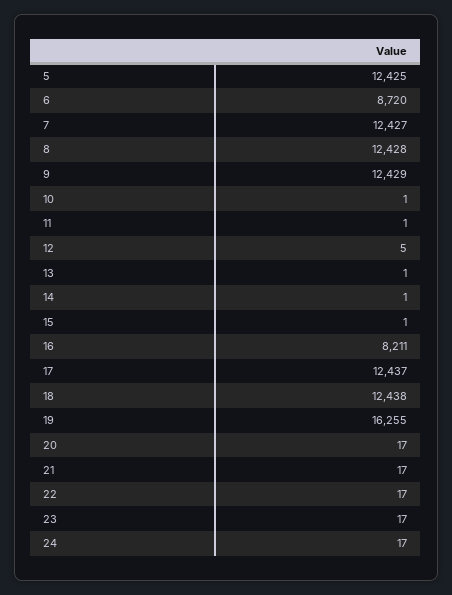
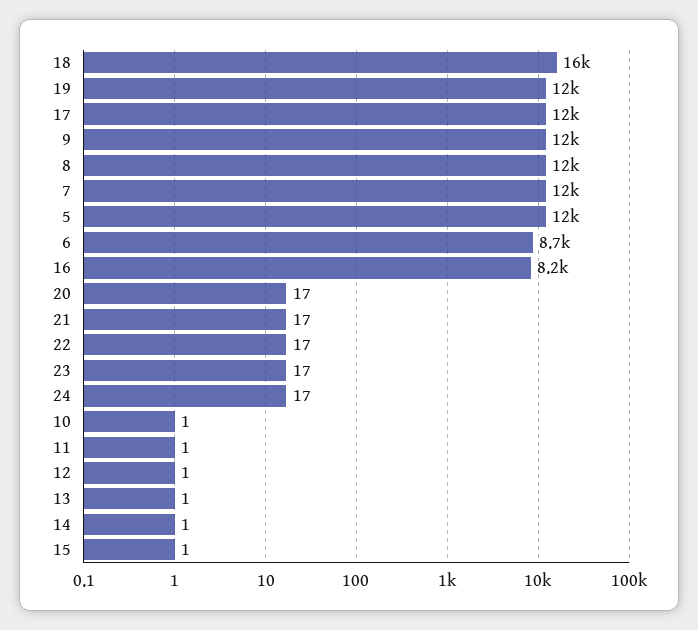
  {
    "5": 12425,
    "6": 8720,
    "7": 12427,
    "8": 12428,
    "9": 12429,
    "10": 1,
    "11": 1,
-   "12": 5,
+   "12": 1,
    "13": 1,
    "14": 1,
    "15": 1,
    "16": 8211,
    "17": 12437,
-   "18": 12438,
+   "18": 16000,
-   "19": 16255,
+   "19": 12000,
    "20": 17,
    "21": 17,
    "22": 17,
    "23": 17,
    "24": 17
  }

